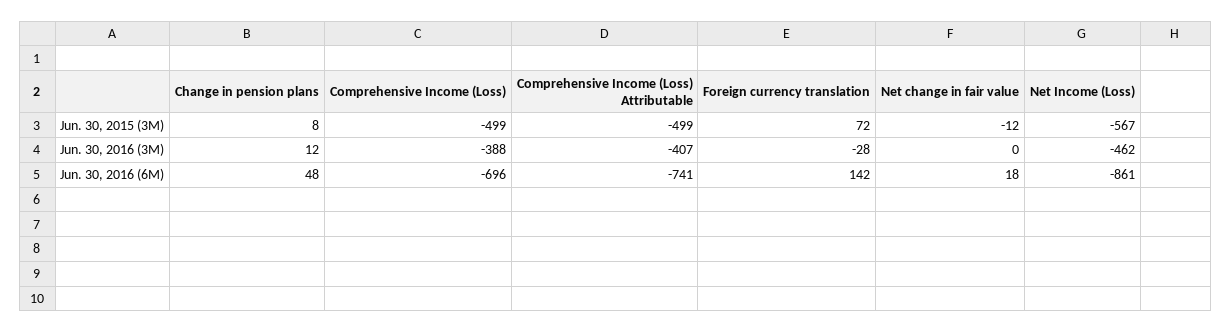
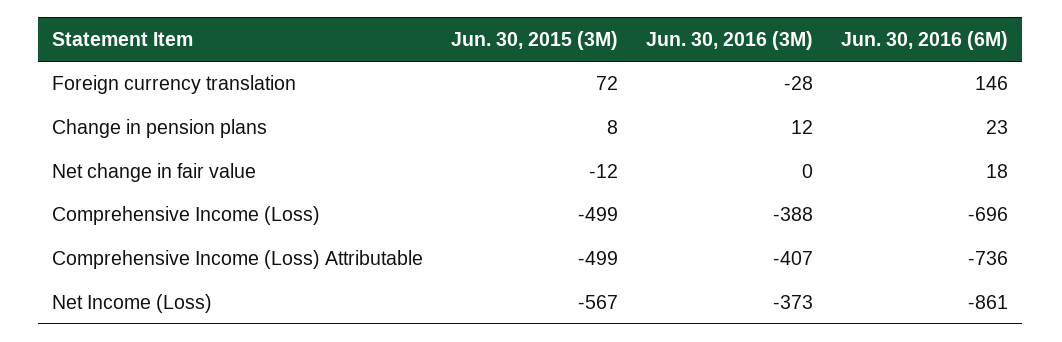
  {
    "Change in pension plans": {
      "Jun. 30, 2015 (3M)": 8,
      "Jun. 30, 2016 (3M)": 12,
-     "Jun. 30, 2016 (6M)": 48
+     "Jun. 30, 2016 (6M)": 23
    },
    "Comprehensive Income (Loss)": {
      "Jun. 30, 2015 (3M)": -499,
      "Jun. 30, 2016 (3M)": -388,
      "Jun. 30, 2016 (6M)": -696
    },
    "Comprehensive Income (Loss) Attributable": {
      "Jun. 30, 2015 (3M)": -499,
      "Jun. 30, 2016 (3M)": -407,
-     "Jun. 30, 2016 (6M)": -741
+     "Jun. 30, 2016 (6M)": -736
    },
    "Foreign currency translation": {
      "Jun. 30, 2015 (3M)": 72,
      "Jun. 30, 2016 (3M)": -28,
-     "Jun. 30, 2016 (6M)": 142
+     "Jun. 30, 2016 (6M)": 146
    },
    "Net change in fair value": {
      "Jun. 30, 2015 (3M)": -12,
      "Jun. 30, 2016 (3M)": 0,
      "Jun. 30, 2016 (6M)": 18
    },
    "Net Income (Loss)": {
      "Jun. 30, 2015 (3M)": -567,
-     "Jun. 30, 2016 (3M)": -462,
+     "Jun. 30, 2016 (3M)": -373,
      "Jun. 30, 2016 (6M)": -861
    }
  }

